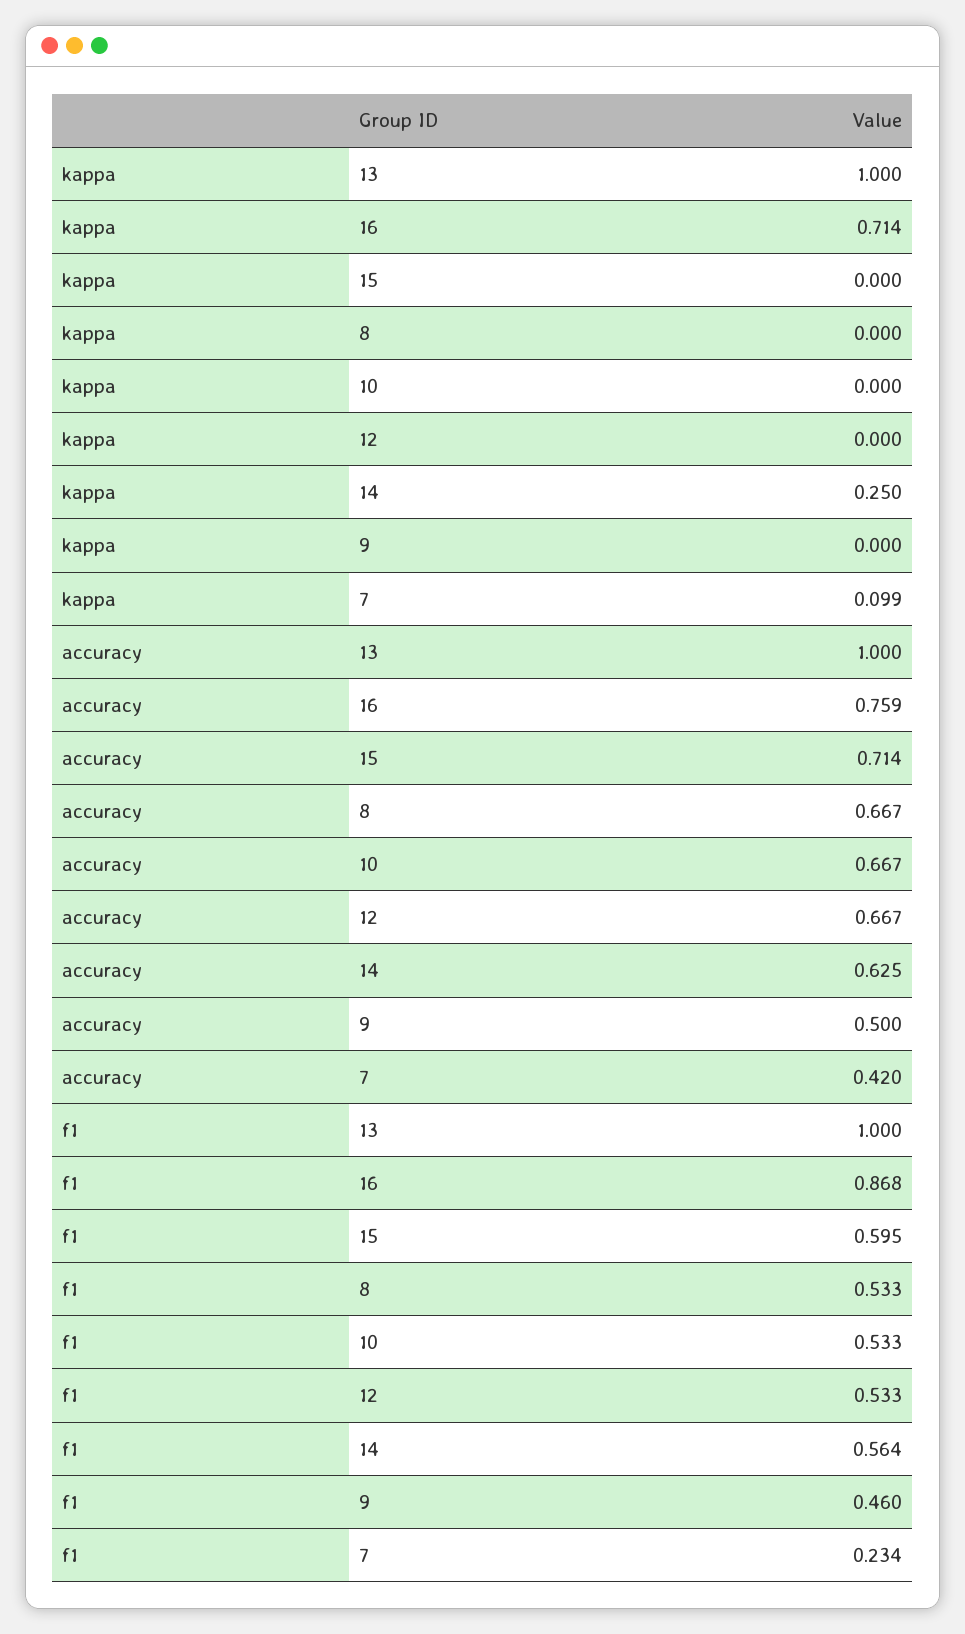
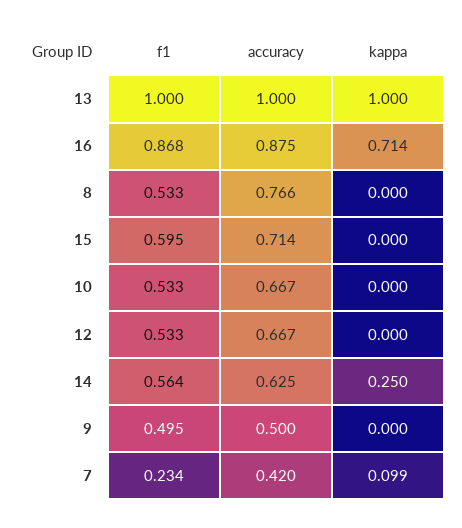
  {
    "kappa": {
      "13": 1,
      "16": 0.714,
      "15": 0,
      "8": 0,
      "10": 0,
      "12": 0,
      "14": 0.25,
      "9": 0,
      "7": 0.099
    },
    "accuracy": {
      "13": 1,
-     "16": 0.759,
+     "16": 0.875,
      "15": 0.714,
-     "8": 0.667,
+     "8": 0.766,
      "10": 0.667,
      "12": 0.667,
      "14": 0.625,
      "9": 0.5,
      "7": 0.42
    },
    "f1": {
      "13": 1,
      "16": 0.868,
      "15": 0.595,
      "8": 0.533,
      "10": 0.533,
      "12": 0.533,
      "14": 0.564,
-     "9": 0.46,
+     "9": 0.495,
      "7": 0.234
    }
  }

